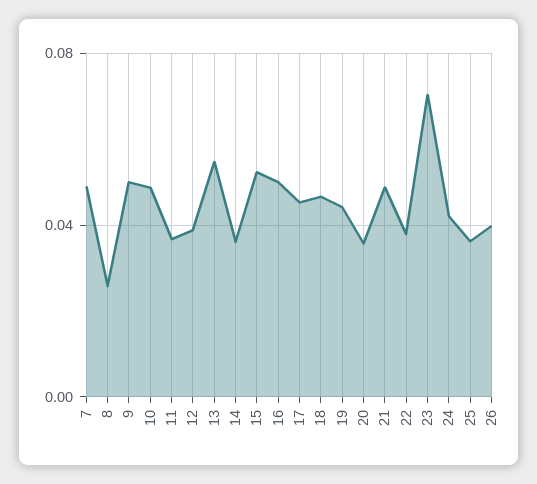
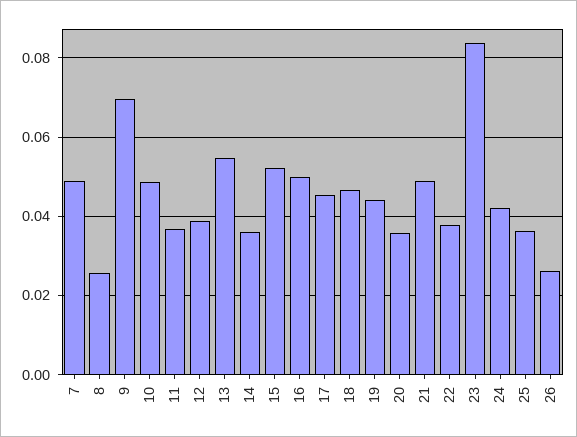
  {
    "7": 0.05,
    "8": 0.026,
-   "9": 0.05,
+   "9": 0.07,
    "10": 0.048,
    "11": 0.036,
    "12": 0.038,
    "13": 0.054,
    "14": 0.036,
    "15": 0.052,
    "16": 0.05,
    "17": 0.046,
    "18": 0.046,
    "19": 0.044,
    "20": 0.036,
    "21": 0.048,
    "22": 0.038,
-   "23": 0.07,
+   "23": 0.084,
    "24": 0.042,
    "25": 0.036,
-   "26": 0.04
+   "26": 0.026
  }

